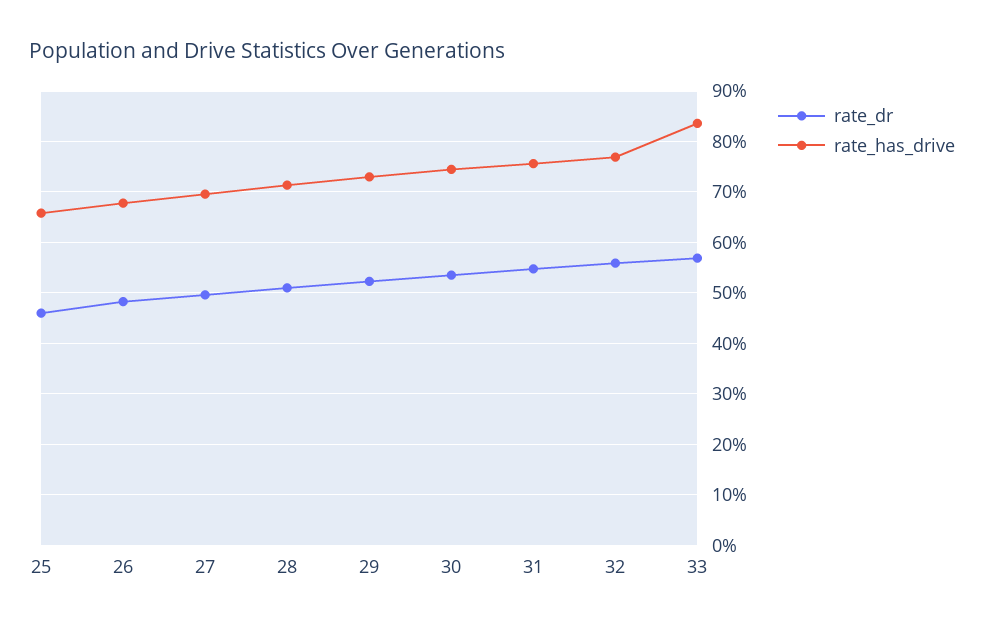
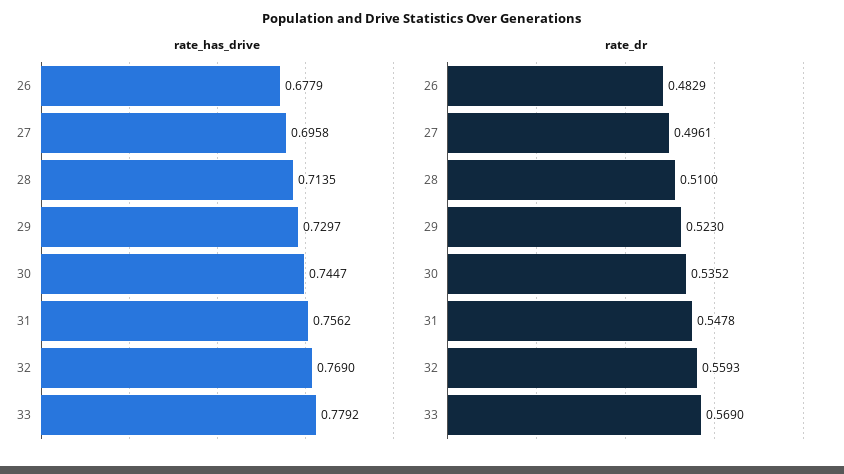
  {
    "rate_dr": {
-     "25": 0.46,
      "26": 0.4829,
      "27": 0.4961,
      "28": 0.51,
      "29": 0.523,
      "30": 0.5352,
      "31": 0.5478,
      "32": 0.5593,
      "33": 0.569
    },
    "rate_has_drive": {
-     "25": 0.66,
      "26": 0.6779,
      "27": 0.6958,
      "28": 0.7135,
      "29": 0.7297,
      "30": 0.7447,
      "31": 0.7562,
      "32": 0.769,
-     "33": 0.84
+     "33": 0.7792
    }
  }

